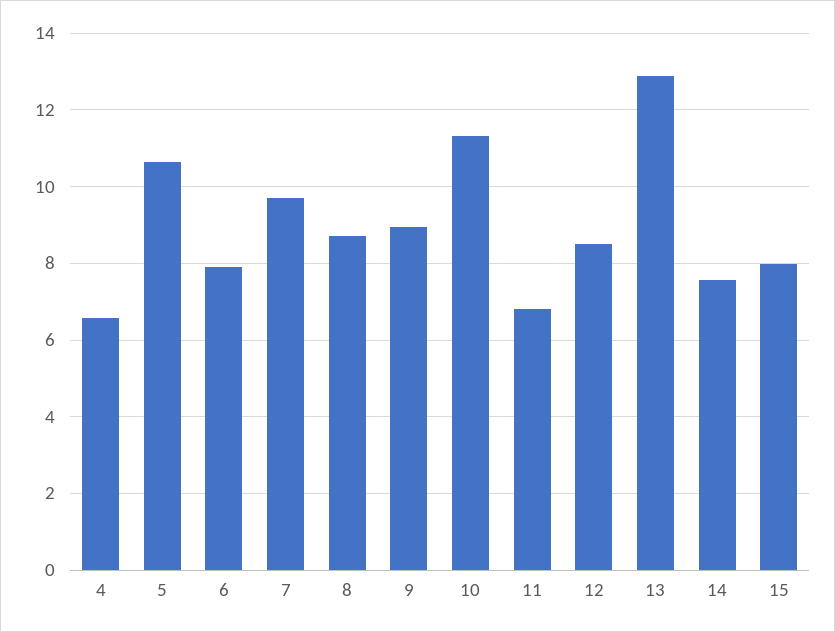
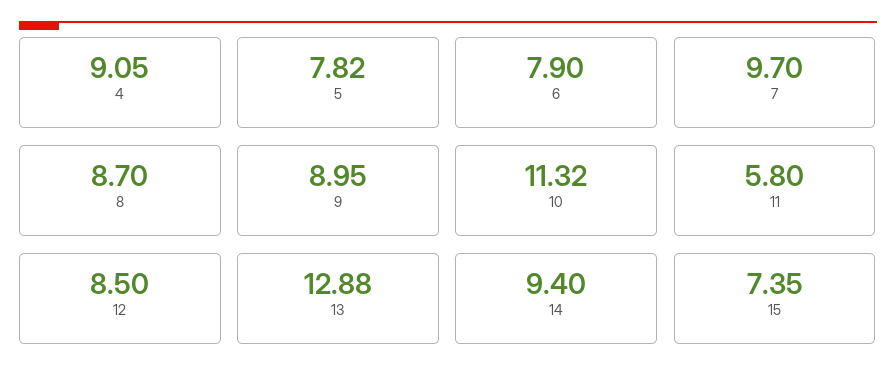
  {
-   "4": 6.6,
+   "4": 9.05,
-   "5": 10.6,
+   "5": 7.82,
    "6": 7.9,
    "7": 9.7,
    "8": 8.7,
    "9": 8.95,
    "10": 11.32,
-   "11": 6.8,
+   "11": 5.8,
    "12": 8.5,
    "13": 12.88,
-   "14": 7.6,
+   "14": 9.4,
-   "15": 8
+   "15": 7.35
  }

